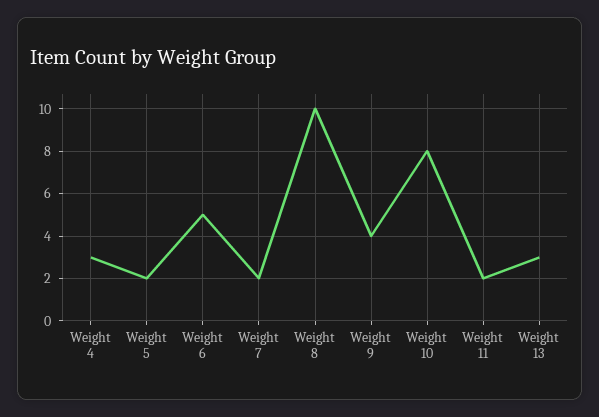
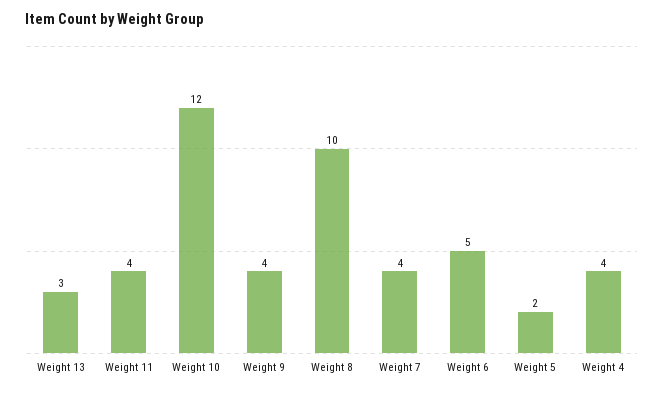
  {
-   "Weight 4": 3,
+   "Weight 4": 4,
    "Weight 5": 2,
    "Weight 6": 5,
-   "Weight 7": 2,
+   "Weight 7": 4,
    "Weight 8": 10,
    "Weight 9": 4,
-   "Weight 10": 8,
+   "Weight 10": 12,
-   "Weight 11": 2,
+   "Weight 11": 4,
    "Weight 13": 3
  }

